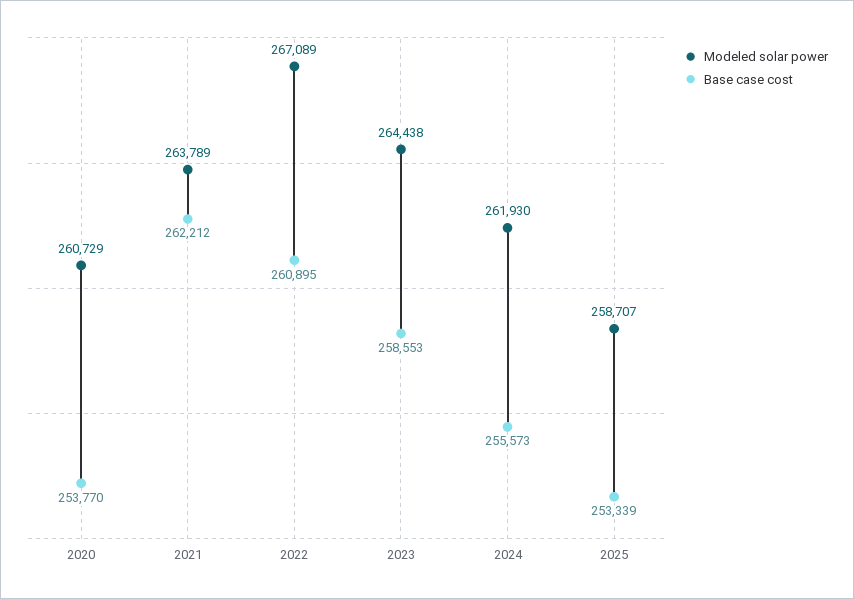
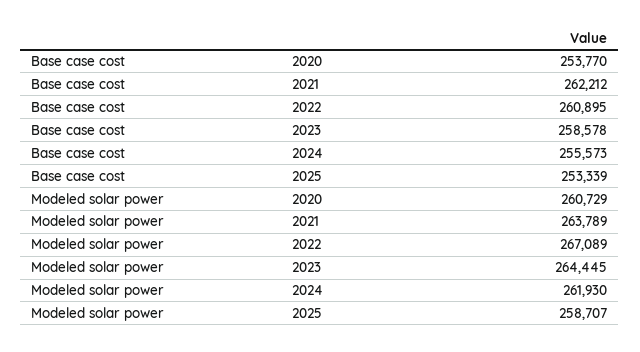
  {
    "Modeled solar power": {
      "2020": 260729,
      "2021": 263789,
      "2022": 267089,
-     "2023": 264438,
+     "2023": 264445,
      "2024": 261930,
      "2025": 258707
    },
    "Base case cost": {
      "2020": 253770,
      "2021": 262212,
      "2022": 260895,
-     "2023": 258553,
+     "2023": 258578,
      "2024": 255573,
      "2025": 253339
    }
  }

